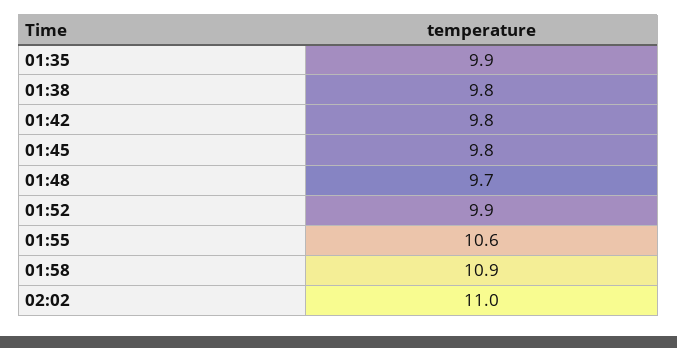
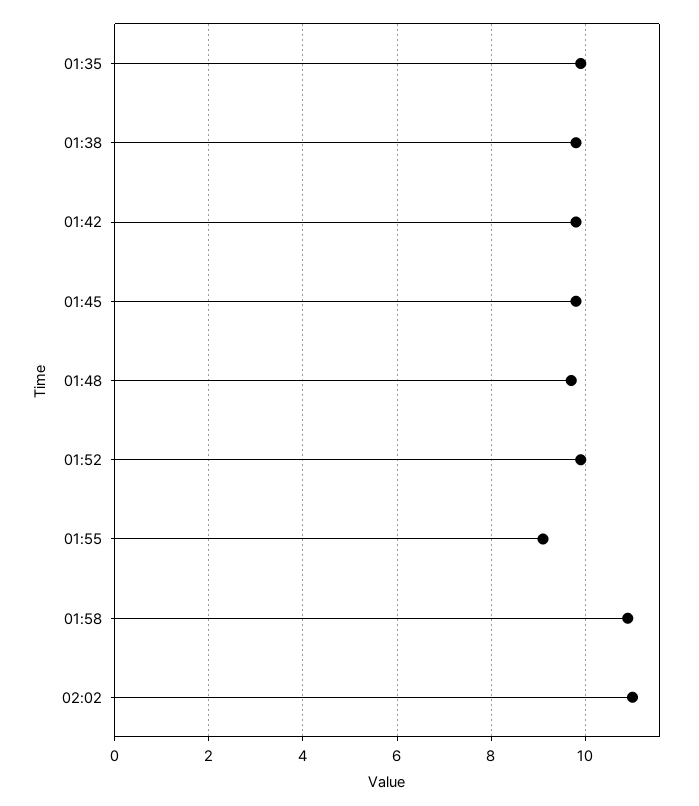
  {
    "01:35": 9.9,
    "01:38": 9.8,
    "01:42": 9.8,
    "01:45": 9.8,
    "01:48": 9.7,
    "01:52": 9.9,
-   "01:55": 10.6,
+   "01:55": 9,
    "01:58": 10.9,
    "02:02": 11
  }

